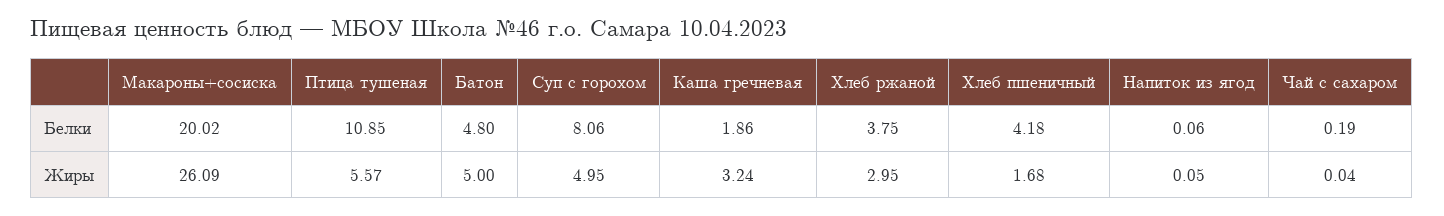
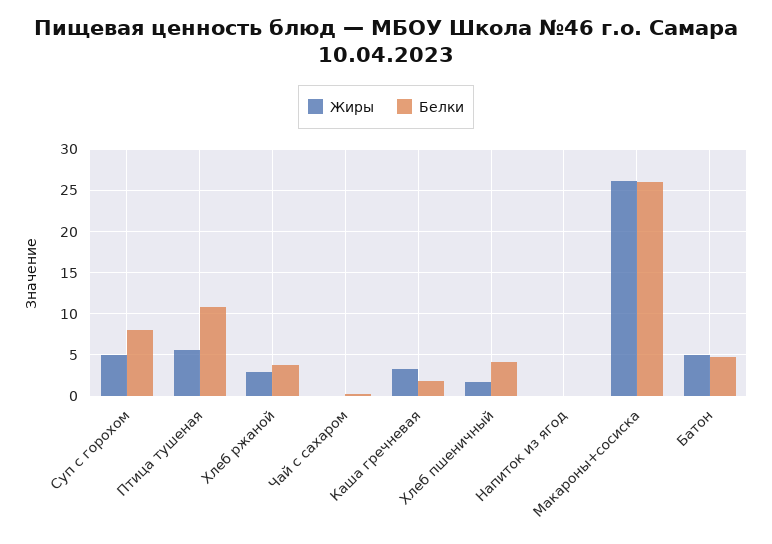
  {
    "Белки": {
-     "Макароны+сосиска": 20.02,
+     "Макароны+сосиска": 26,
      "Птица тушеная": 10.85,
      "Батон": 4.8,
      "Суп с горохом": 8.06,
      "Каша гречневая": 1.86,
      "Хлеб ржаной": 3.75,
      "Хлеб пшеничный": 4.18,
      "Напиток из ягод": 0.06,
      "Чай с сахаром": 0.19
    },
    "Жиры": {
      "Макароны+сосиска": 26.09,
      "Птица тушеная": 5.57,
      "Батон": 5,
      "Суп с горохом": 4.95,
      "Каша гречневая": 3.24,
      "Хлеб ржаной": 2.95,
      "Хлеб пшеничный": 1.68,
      "Напиток из ягод": 0.05,
      "Чай с сахаром": 0.04
    }
  }

